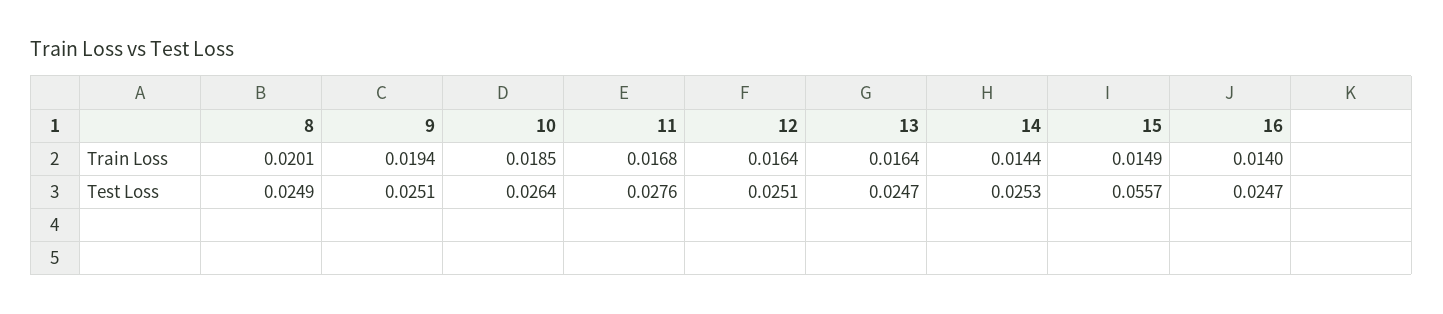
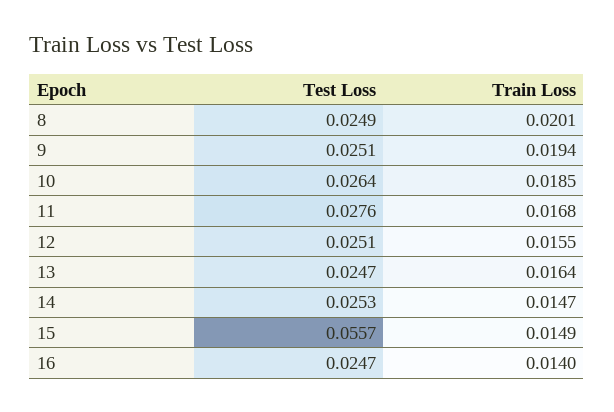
  {
    "8": {
      "Train Loss": 0.0201,
      "Test Loss": 0.0249
    },
    "9": {
      "Train Loss": 0.0194,
      "Test Loss": 0.0251
    },
    "10": {
      "Train Loss": 0.0185,
      "Test Loss": 0.0264
    },
    "11": {
      "Train Loss": 0.0168,
      "Test Loss": 0.0276
    },
    "12": {
-     "Train Loss": 0.0164,
+     "Train Loss": 0.0155,
      "Test Loss": 0.0251
    },
    "13": {
      "Train Loss": 0.0164,
      "Test Loss": 0.0247
    },
    "14": {
-     "Train Loss": 0.0144,
+     "Train Loss": 0.0147,
      "Test Loss": 0.0253
    },
    "15": {
      "Train Loss": 0.0149,
      "Test Loss": 0.0557
    },
    "16": {
      "Train Loss": 0.014,
      "Test Loss": 0.0247
    }
  }

